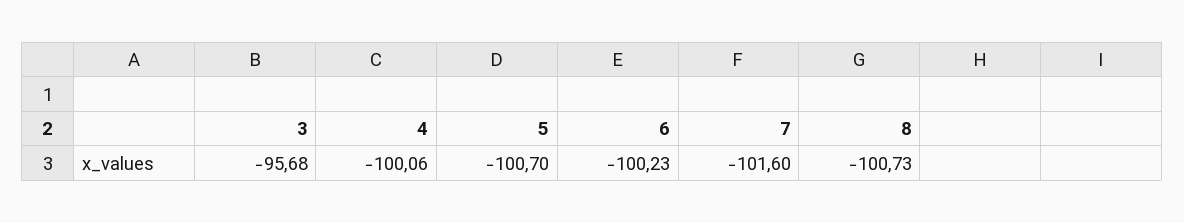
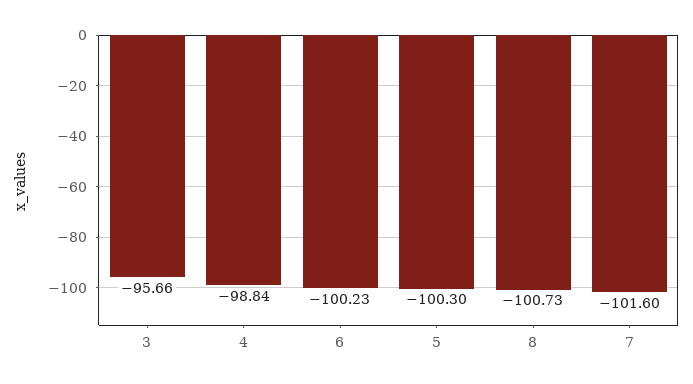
  {
-   "3": -95.68,
+   "3": -95.66,
-   "4": -100.06,
+   "4": -98.84,
-   "5": -100.7,
+   "5": -100.3,
    "6": -100.23,
    "7": -101.6,
    "8": -100.73
  }

